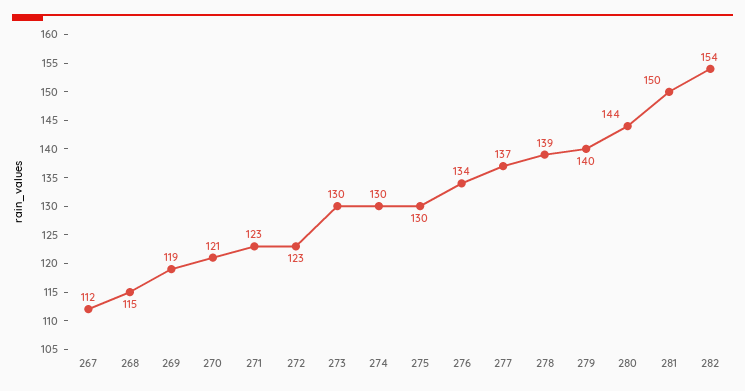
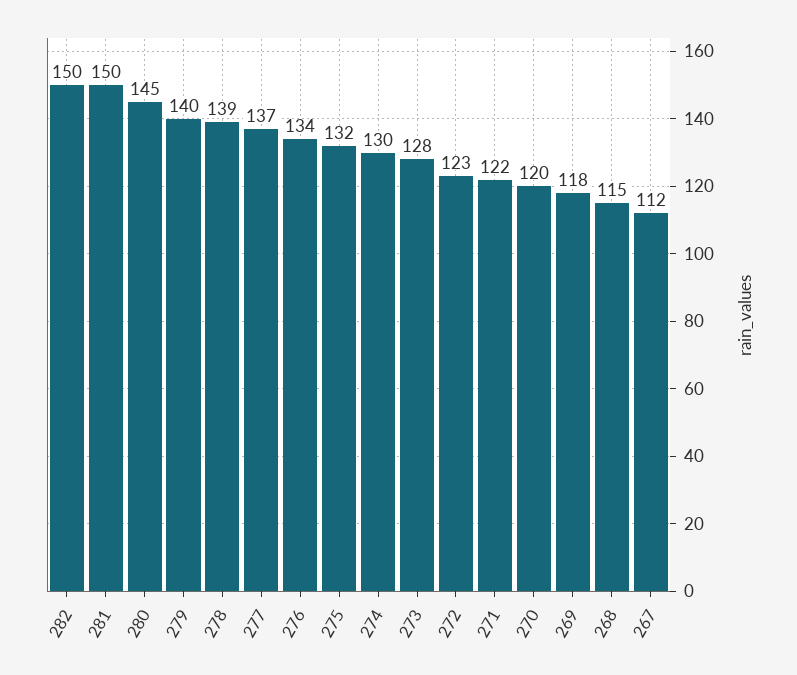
  {
    "267": 112,
    "268": 115,
-   "269": 119,
+   "269": 118,
-   "270": 121,
+   "270": 120,
-   "271": 123,
+   "271": 122,
    "272": 123,
-   "273": 130,
+   "273": 128,
    "274": 130,
-   "275": 130,
+   "275": 132,
    "276": 134,
    "277": 137,
    "278": 139,
    "279": 140,
-   "280": 144,
+   "280": 145,
    "281": 150,
-   "282": 154
+   "282": 150
  }

